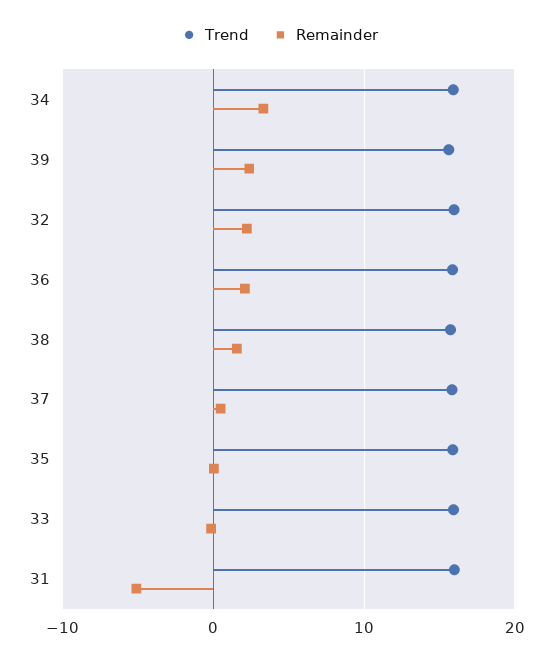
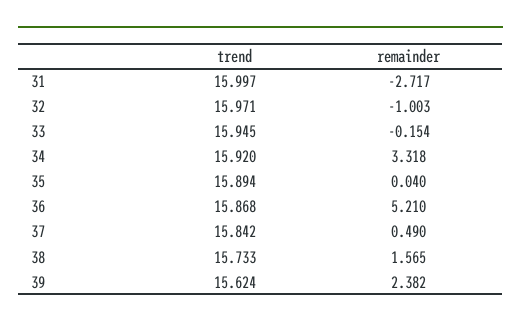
  {
    "Trend": {
      "34": 15.92,
      "39": 15.624,
      "32": 15.971,
      "36": 15.868,
      "38": 15.733,
      "37": 15.842,
      "35": 15.894,
      "33": 15.945,
      "31": 15.997
    },
    "Remainder": {
      "34": 3.318,
      "39": 2.382,
-     "32": 2,
+     "32": -1.003,
-     "36": 2,
+     "36": 5.21,
      "38": 1.565,
      "37": 0.49,
      "35": 0.04,
      "33": -0.154,
-     "31": -5
+     "31": -2.717
    }
  }

